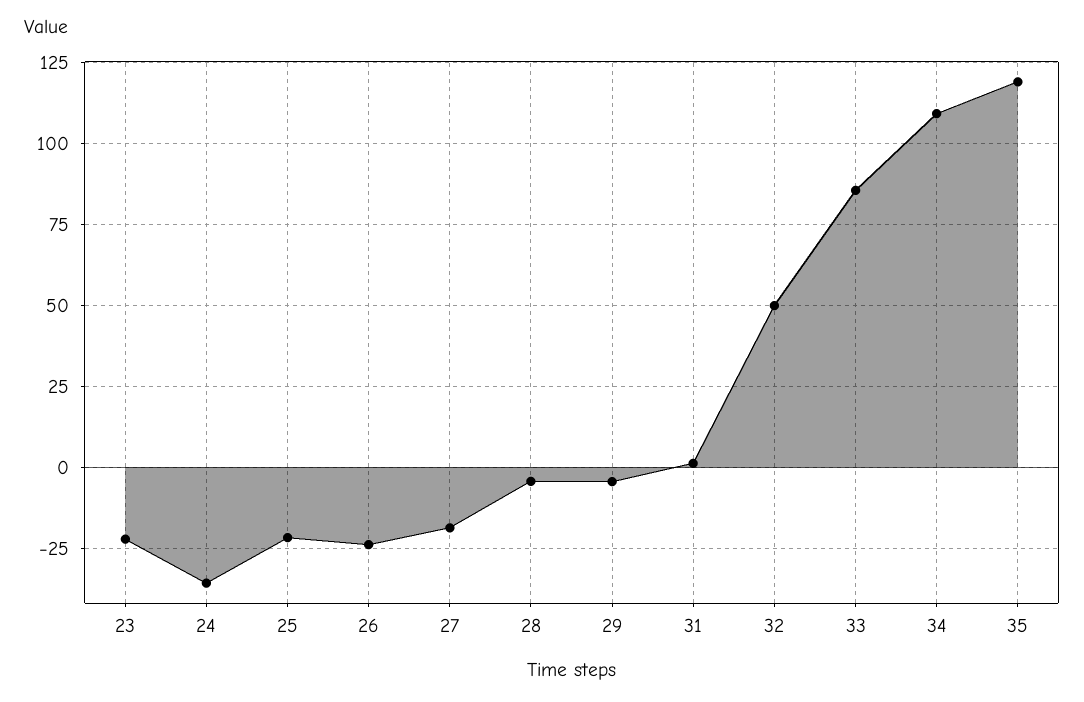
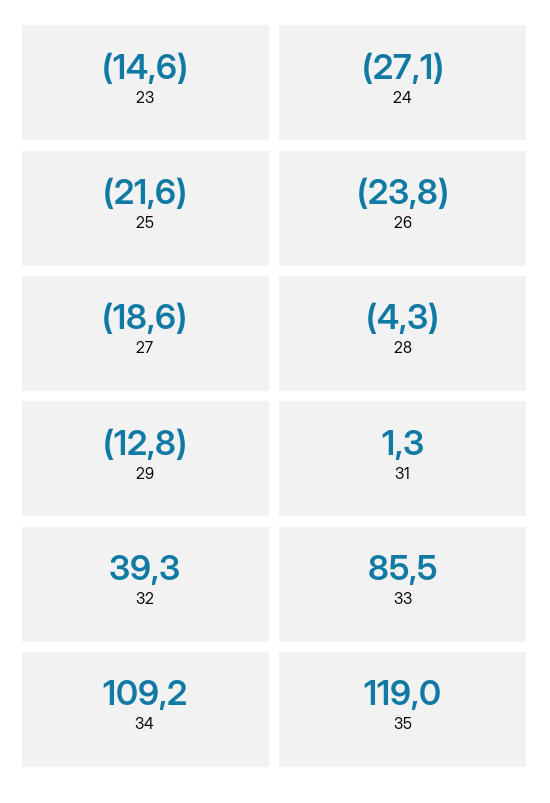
  {
-   "23": -22.5,
+   "23": -14.6,
-   "24": -35,
+   "24": -27.1,
    "25": -21.6,
    "26": -23.8,
    "27": -18.6,
    "28": -4.3,
-   "29": -5,
+   "29": -12.8,
    "31": 1.3,
-   "32": 50,
+   "32": 39.3,
    "33": 85.5,
    "34": 109.2,
    "35": 119
  }

